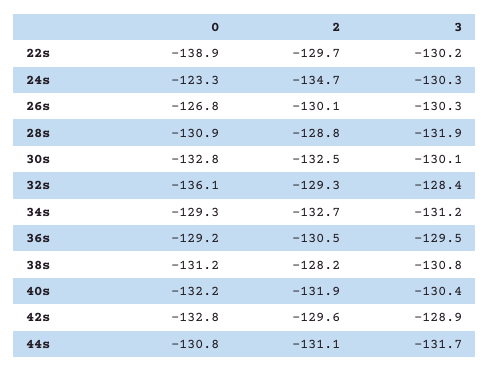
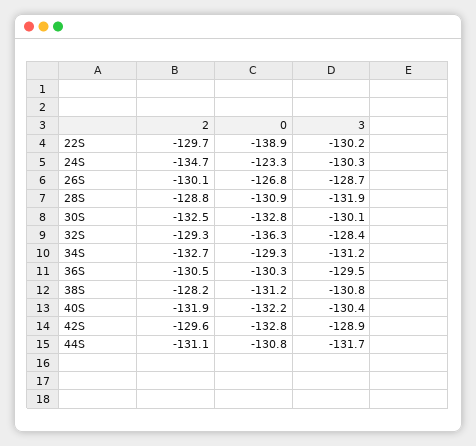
  {
    "0": {
      "22s": -138.9,
      "24s": -123.3,
      "26s": -126.8,
      "28s": -130.9,
      "30s": -132.8,
-     "32s": -136.1,
+     "32s": -136.3,
      "34s": -129.3,
-     "36s": -129.2,
+     "36s": -130.3,
      "38s": -131.2,
      "40s": -132.2,
      "42s": -132.8,
      "44s": -130.8
    },
    "2": {
      "22s": -129.7,
      "24s": -134.7,
      "26s": -130.1,
      "28s": -128.8,
      "30s": -132.5,
      "32s": -129.3,
      "34s": -132.7,
      "36s": -130.5,
      "38s": -128.2,
      "40s": -131.9,
      "42s": -129.6,
      "44s": -131.1
    },
    "3": {
      "22s": -130.2,
      "24s": -130.3,
-     "26s": -130.3,
+     "26s": -128.7,
      "28s": -131.9,
      "30s": -130.1,
      "32s": -128.4,
      "34s": -131.2,
      "36s": -129.5,
      "38s": -130.8,
      "40s": -130.4,
      "42s": -128.9,
      "44s": -131.7
    }
  }

